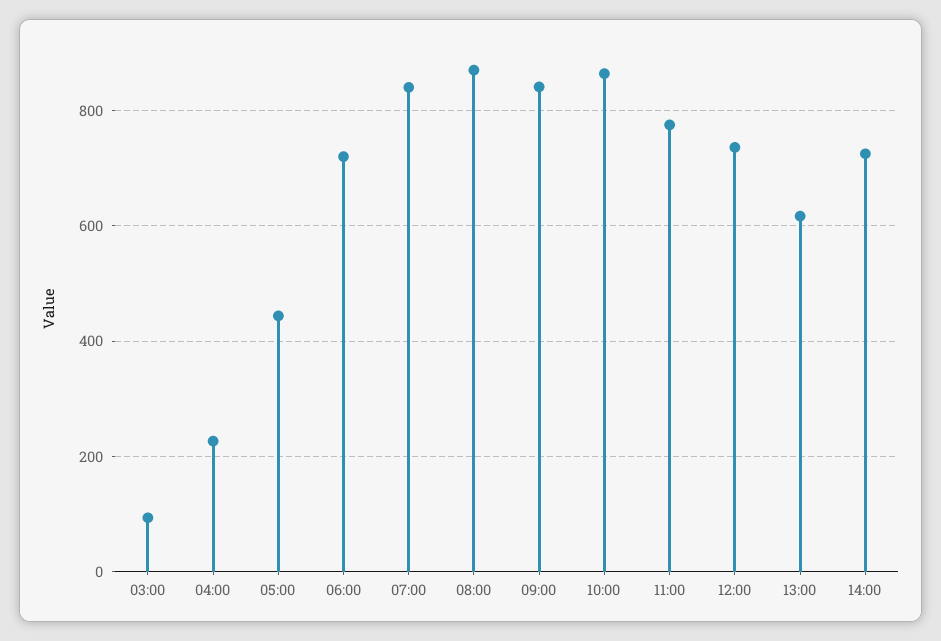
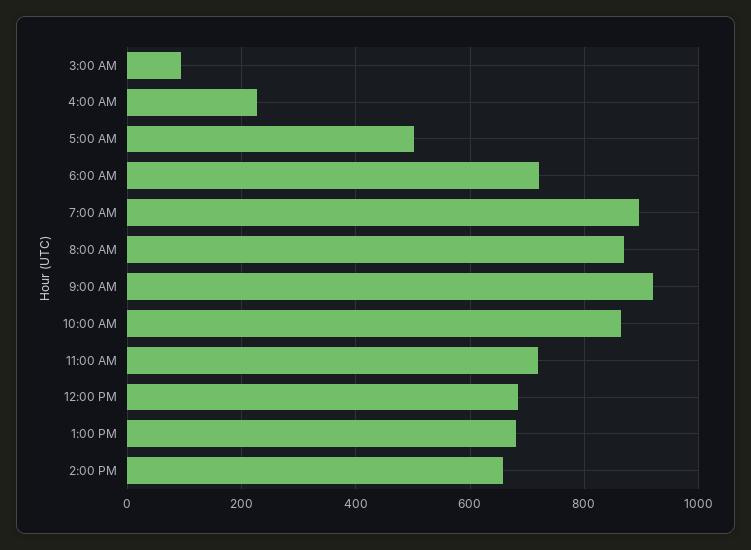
  {
    "03:00": 100,
    "04:00": 220,
-   "05:00": 440,
+   "05:00": 500,
    "06:00": 720,
-   "07:00": 840,
+   "07:00": 900,
    "08:00": 880,
-   "09:00": 840,
+   "09:00": 920,
    "10:00": 860,
-   "11:00": 780,
+   "11:00": 720,
-   "12:00": 740,
+   "12:00": 680,
-   "13:00": 620,
+   "13:00": 680,
-   "14:00": 720
+   "14:00": 660
  }

